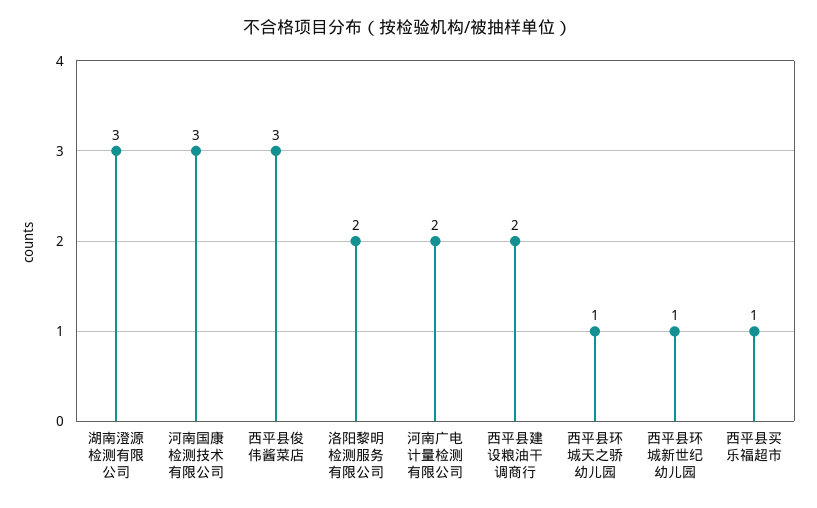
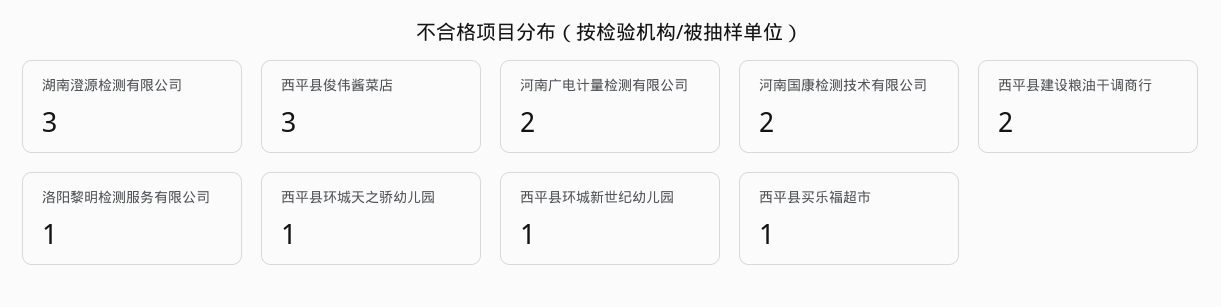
  {
    "湖南澄源检测有限公司": 3,
-   "河南国康检测技术有限公司": 3,
+   "河南国康检测技术有限公司": 2,
    "西平县俊伟酱菜店": 3,
-   "洛阳黎明检测服务有限公司": 2,
+   "洛阳黎明检测服务有限公司": 1,
    "河南广电计量检测有限公司": 2,
    "西平县建设粮油干调商行": 2,
    "西平县环城天之骄幼儿园": 1,
    "西平县环城新世纪幼儿园": 1,
    "西平县买乐福超市": 1
  }

